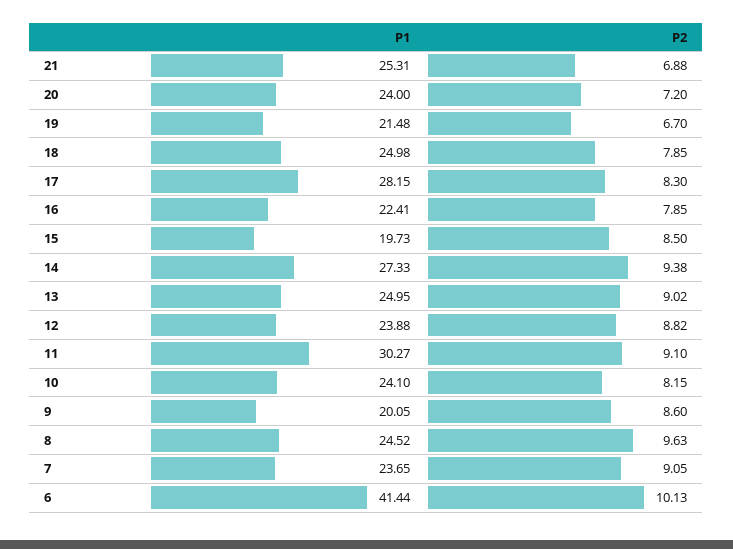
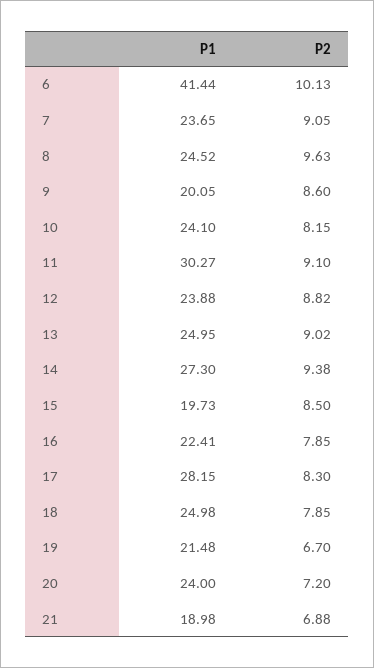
  {
    "P1": {
-     "21": 25.31,
+     "21": 18.98,
      "20": 24,
      "19": 21.48,
      "18": 24.98,
      "17": 28.15,
      "16": 22.41,
      "15": 19.73,
-     "14": 27.33,
+     "14": 27.3,
      "13": 24.95,
      "12": 23.88,
      "11": 30.27,
      "10": 24.1,
      "9": 20.05,
      "8": 24.52,
      "7": 23.65,
      "6": 41.44
    },
    "P2": {
      "21": 6.88,
      "20": 7.2,
      "19": 6.7,
      "18": 7.85,
      "17": 8.3,
      "16": 7.85,
      "15": 8.5,
      "14": 9.38,
      "13": 9.02,
      "12": 8.82,
      "11": 9.1,
      "10": 8.15,
      "9": 8.6,
      "8": 9.63,
      "7": 9.05,
      "6": 10.13
    }
  }

